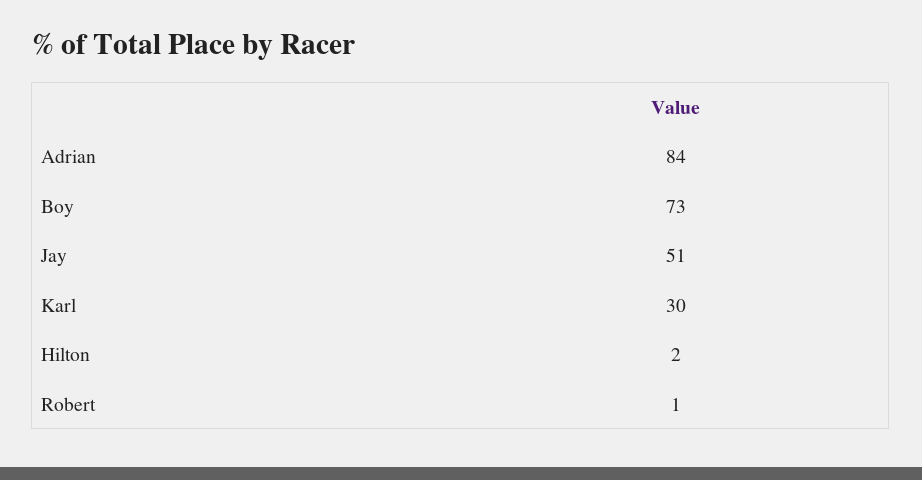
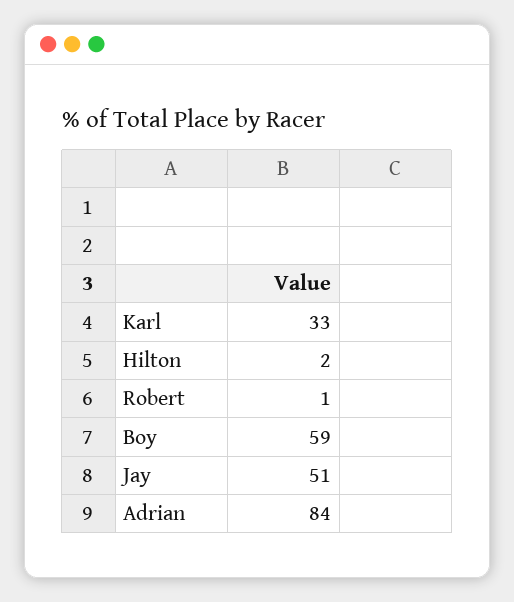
  {
    "Adrian": 84,
-   "Boy": 73,
+   "Boy": 59,
    "Jay": 51,
-   "Karl": 30,
+   "Karl": 33,
    "Hilton": 2,
    "Robert": 1
  }

